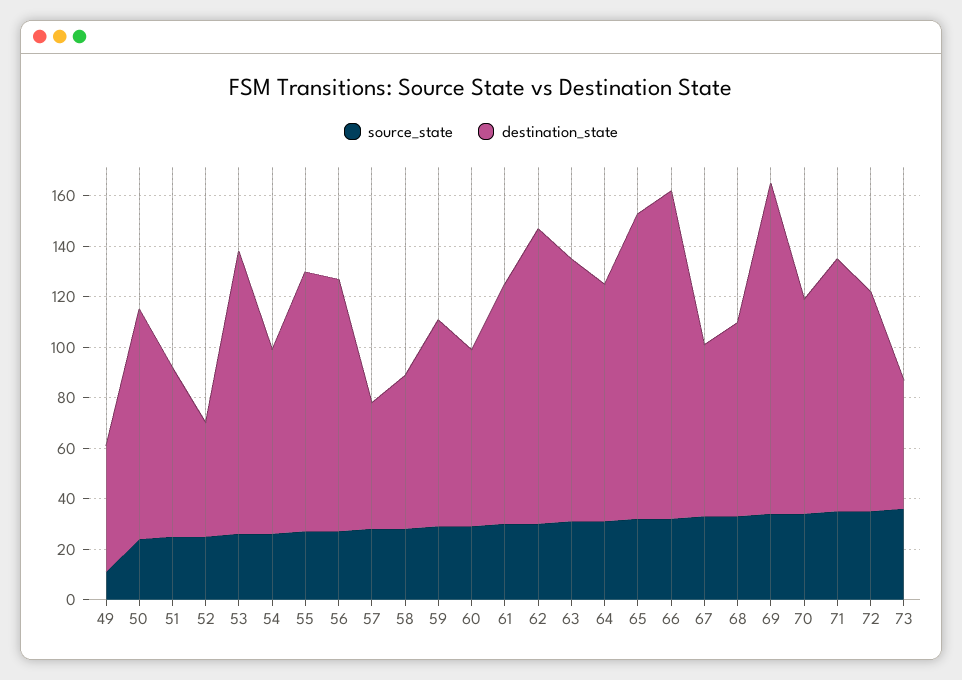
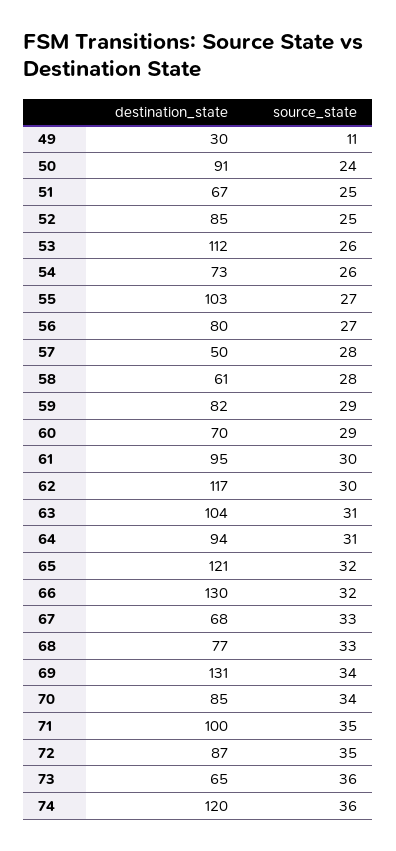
  {
    "source_state": {
      "49": 11,
      "50": 24,
      "51": 25,
      "52": 25,
      "53": 26,
      "54": 26,
      "55": 27,
      "56": 27,
      "57": 28,
      "58": 28,
      "59": 29,
      "60": 29,
      "61": 30,
      "62": 30,
      "63": 31,
      "64": 31,
      "65": 32,
      "66": 32,
      "67": 33,
      "68": 33,
      "69": 34,
      "70": 34,
      "71": 35,
      "72": 35,
-     "73": 36
+     "73": 36,
+     "74": 36
    },
    "destination_state": {
-     "49": 50,
+     "49": 30,
      "50": 91,
      "51": 67,
-     "52": 45,
+     "52": 85,
      "53": 112,
      "54": 73,
      "55": 103,
-     "56": 100,
+     "56": 80,
      "57": 50,
      "58": 61,
      "59": 82,
      "60": 70,
      "61": 95,
      "62": 117,
      "63": 104,
      "64": 94,
      "65": 121,
      "66": 130,
      "67": 68,
      "68": 77,
      "69": 131,
      "70": 85,
      "71": 100,
      "72": 87,
-     "73": 50
+     "73": 65,
+     "74": 120
    }
  }

